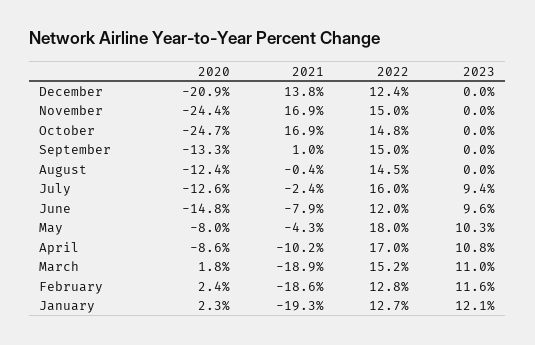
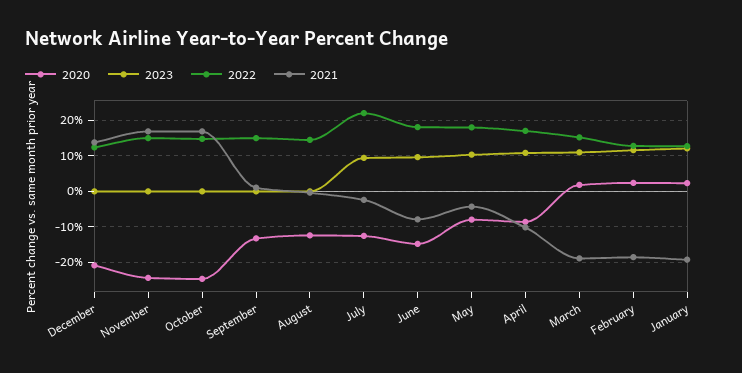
  {
    "2020": {
      "December": -20.9,
      "November": -24.4,
      "October": -24.7,
      "September": -13.3,
      "August": -12.4,
      "July": -12.6,
      "June": -14.8,
      "May": -8,
      "April": -8.6,
      "March": 1.8,
      "February": 2.4,
      "January": 2.3
    },
    "2021": {
      "December": 13.8,
      "November": 16.9,
      "October": 16.9,
      "September": 1,
      "August": -0.4,
      "July": -2.4,
      "June": -7.9,
      "May": -4.3,
      "April": -10.2,
      "March": -18.9,
      "February": -18.6,
      "January": -19.3
    },
    "2022": {
      "December": 12.4,
      "November": 15,
      "October": 14.8,
      "September": 15,
      "August": 14.5,
-     "July": 16,
+     "July": 22,
-     "June": 12,
+     "June": 18,
      "May": 18,
      "April": 17,
      "March": 15.2,
      "February": 12.8,
      "January": 12.7
    },
    "2023": {
      "December": 0,
      "November": 0,
      "October": 0,
      "September": 0,
      "August": 0,
      "July": 9.4,
      "June": 9.6,
      "May": 10.3,
      "April": 10.8,
      "March": 11,
      "February": 11.6,
      "January": 12.1
    }
  }

